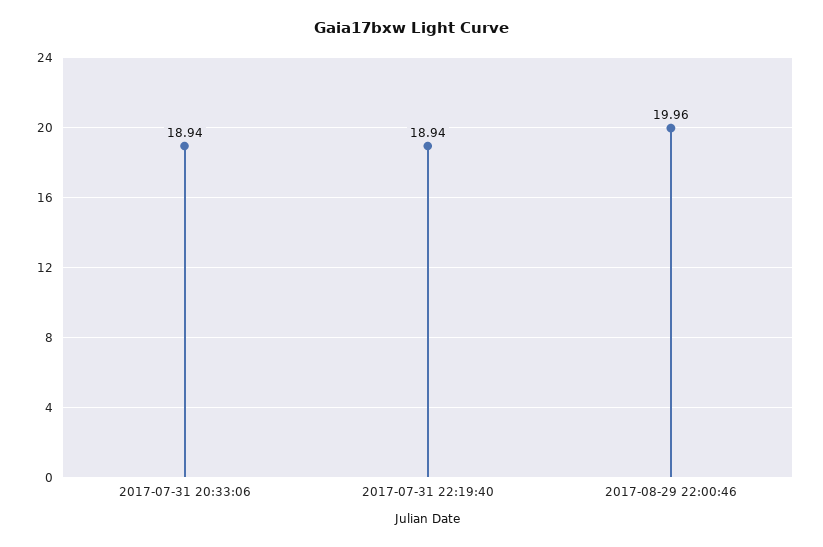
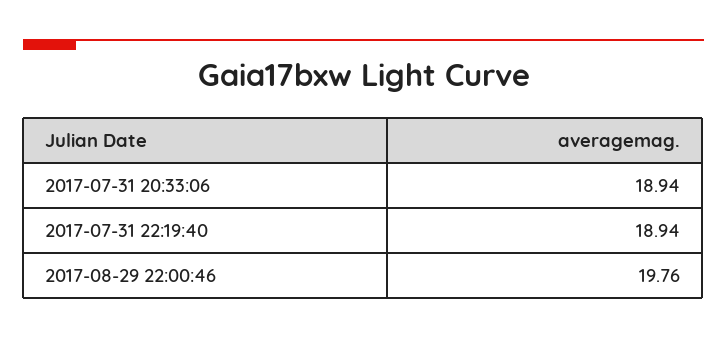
  {
    "2017-07-31 20:33:06": 18.94,
    "2017-07-31 22:19:40": 18.94,
-   "2017-08-29 22:00:46": 19.96
+   "2017-08-29 22:00:46": 19.76
  }

